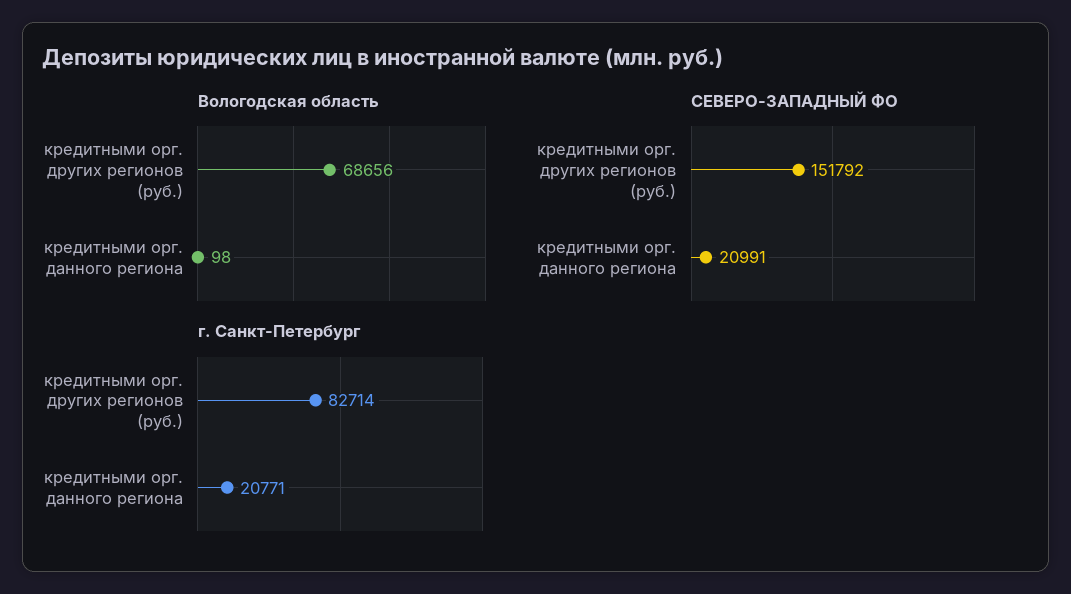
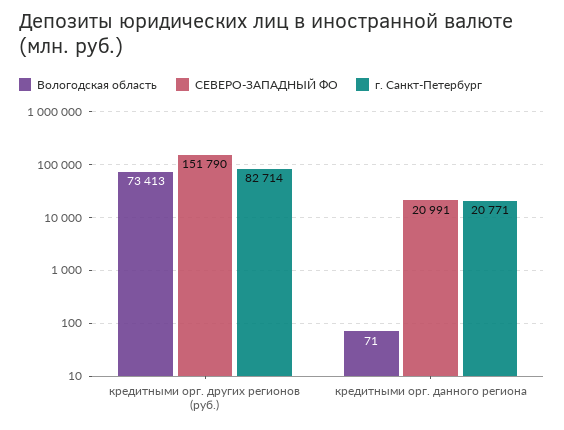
  {
    "Вологодская область": {
-     "кредитными орг. других регионов (руб.)": 68656,
+     "кредитными орг. других регионов (руб.)": 73413,
-     "кредитными орг. данного региона": 98
+     "кредитными орг. данного региона": 71
    },
    "СЕВЕРО-ЗАПАДНЫЙ ФО": {
-     "кредитными орг. других регионов (руб.)": 151792,
+     "кредитными орг. других регионов (руб.)": 151790,
      "кредитными орг. данного региона": 20991
    },
    "г. Санкт-Петербург": {
      "кредитными орг. других регионов (руб.)": 82714,
      "кредитными орг. данного региона": 20771
    }
  }

